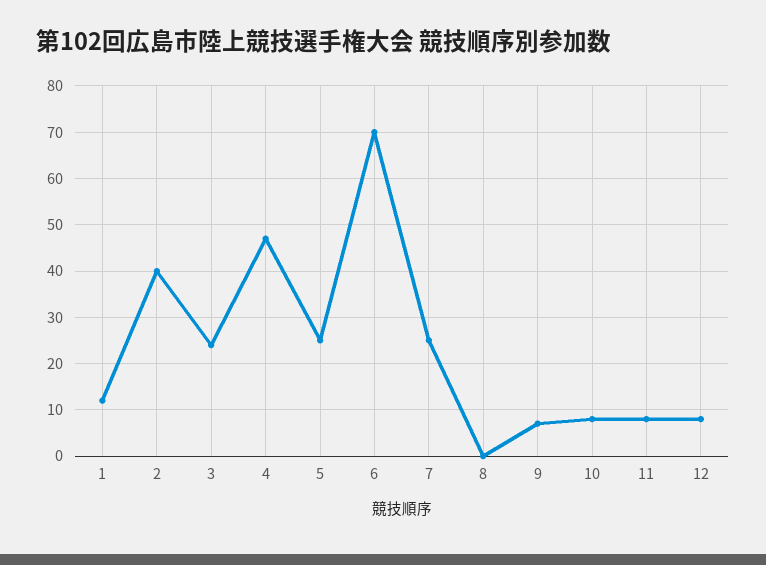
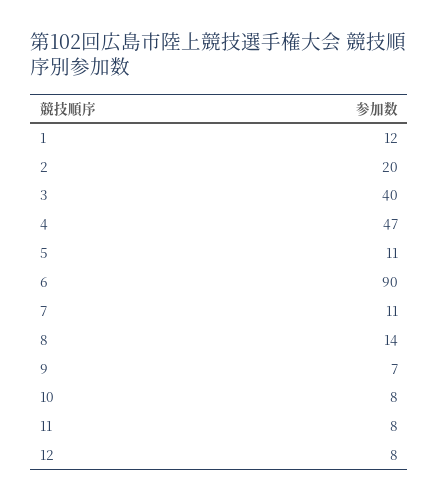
  {
    "1": 12,
-   "2": 40,
+   "2": 20,
-   "3": 25,
+   "3": 40,
    "4": 47,
-   "5": 25,
+   "5": 11,
-   "6": 70,
+   "6": 90,
-   "7": 25,
+   "7": 11,
-   "8": 0,
+   "8": 14,
    "9": 7,
    "10": 8,
    "11": 8,
    "12": 8
  }

